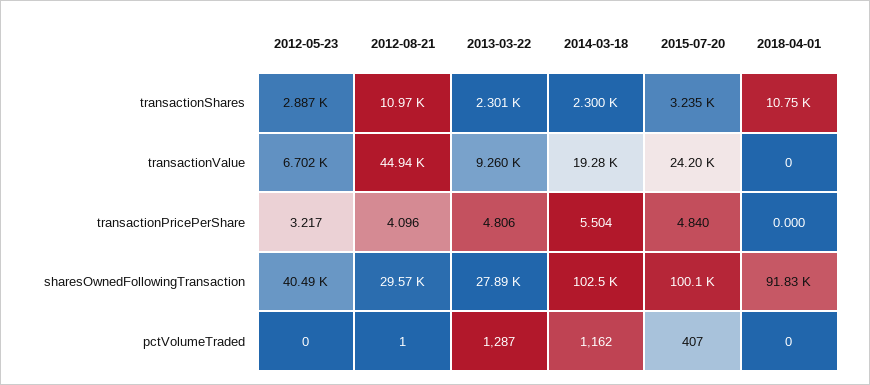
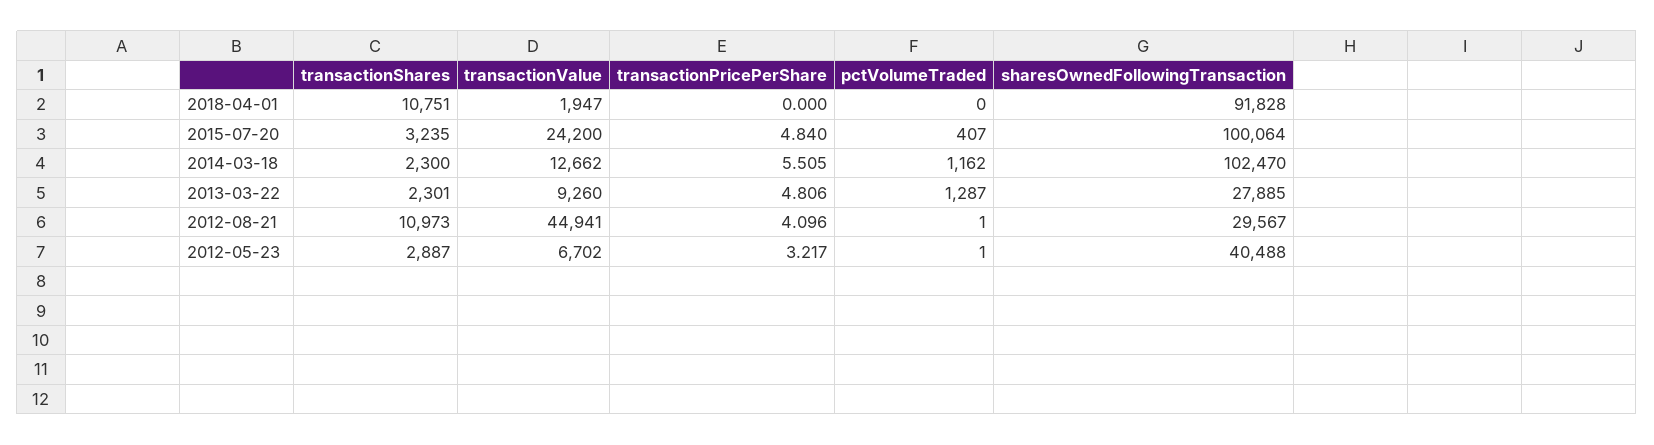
  {
    "2012-05-23": {
      "transactionShares": 2887,
      "transactionValue": 6702,
      "transactionPricePerShare": 3.217,
      "sharesOwnedFollowingTransaction": 40488,
-     "pctVolumeTraded": 0
+     "pctVolumeTraded": 1
    },
    "2012-08-21": {
      "transactionShares": 10973,
      "transactionValue": 44941,
      "transactionPricePerShare": 4.096,
      "sharesOwnedFollowingTransaction": 29567,
      "pctVolumeTraded": 1
    },
    "2013-03-22": {
      "transactionShares": 2301,
      "transactionValue": 9260,
      "transactionPricePerShare": 4.806,
      "sharesOwnedFollowingTransaction": 27885,
      "pctVolumeTraded": 1287
    },
    "2014-03-18": {
      "transactionShares": 2300,
-     "transactionValue": 19280,
+     "transactionValue": 12662,
-     "transactionPricePerShare": 5.504,
+     "transactionPricePerShare": 5.505,
      "sharesOwnedFollowingTransaction": 102470,
      "pctVolumeTraded": 1162
    },
    "2015-07-20": {
      "transactionShares": 3235,
      "transactionValue": 24200,
      "transactionPricePerShare": 4.84,
      "sharesOwnedFollowingTransaction": 100064,
      "pctVolumeTraded": 407
    },
    "2018-04-01": {
      "transactionShares": 10751,
-     "transactionValue": 0,
+     "transactionValue": 1947,
      "transactionPricePerShare": 0,
      "sharesOwnedFollowingTransaction": 91828,
      "pctVolumeTraded": 0
    }
  }

